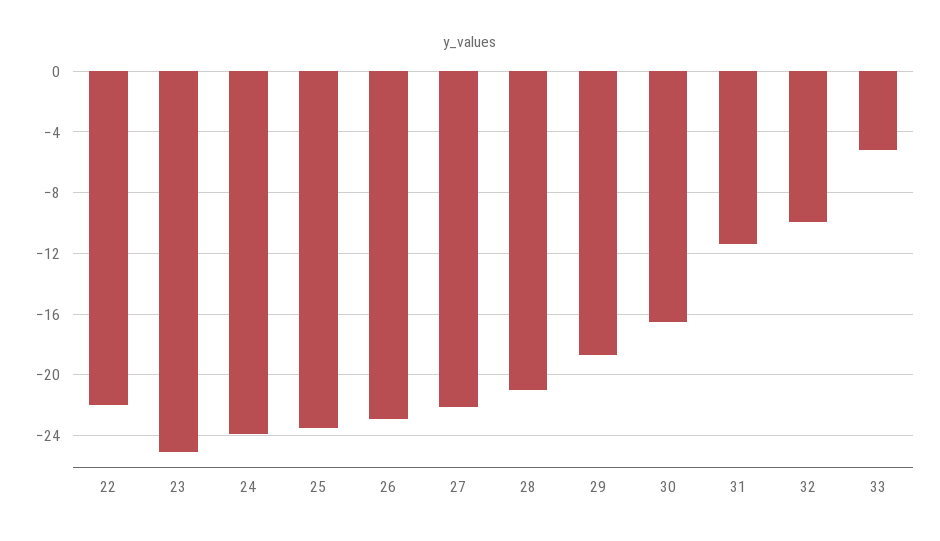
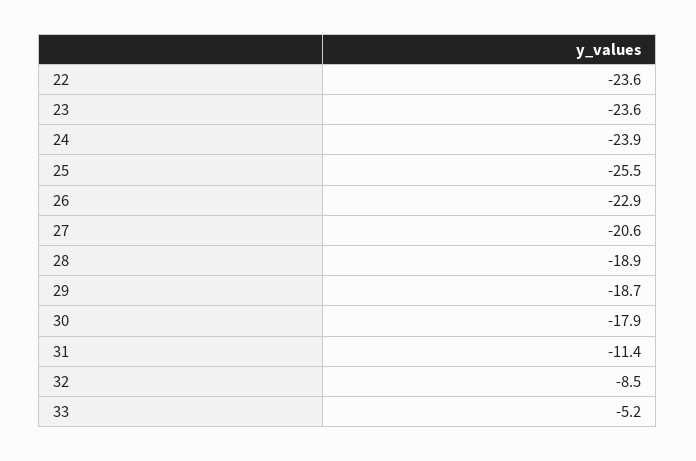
  {
-   "22": -22,
+   "22": -23.6,
-   "23": -25,
+   "23": -23.6,
    "24": -23.9,
-   "25": -23.5,
+   "25": -25.5,
    "26": -22.9,
-   "27": -22,
+   "27": -20.6,
-   "28": -21,
+   "28": -18.9,
    "29": -18.7,
-   "30": -16.5,
+   "30": -17.9,
    "31": -11.4,
-   "32": -10,
+   "32": -8.5,
    "33": -5.2
  }

